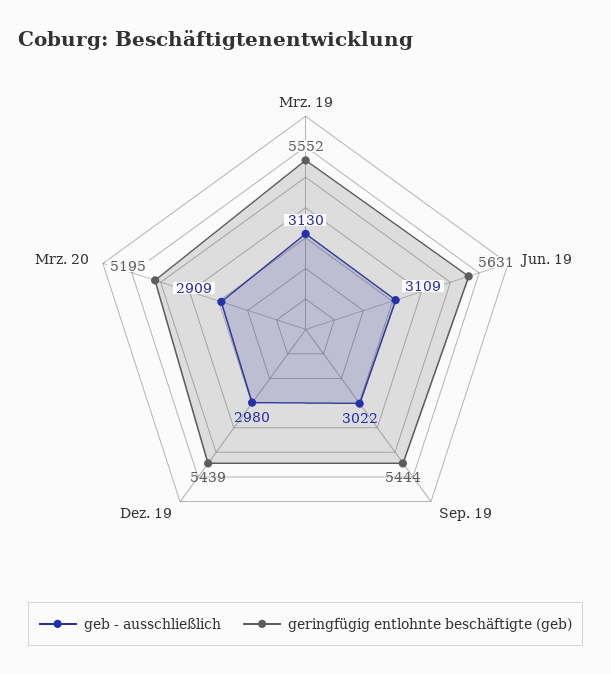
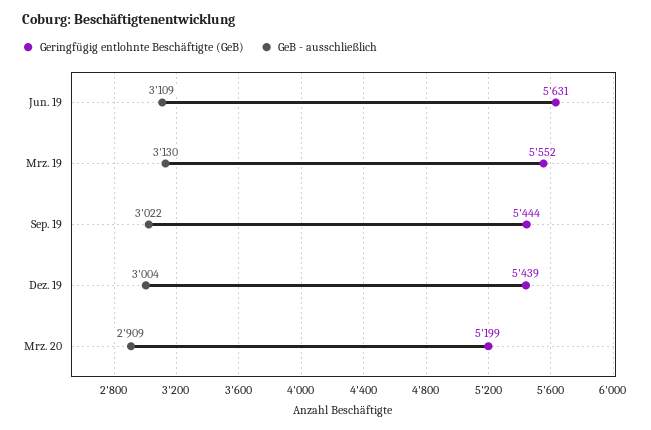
  {
    "geb - ausschließlich": {
      "Mrz. 19": 3130,
      "Jun. 19": 3109,
      "Sep. 19": 3022,
-     "Dez. 19": 2980,
+     "Dez. 19": 3004,
      "Mrz. 20": 2909
    },
    "geringfügig entlohnte beschäftigte (geb)": {
      "Mrz. 19": 5552,
      "Jun. 19": 5631,
      "Sep. 19": 5444,
      "Dez. 19": 5439,
-     "Mrz. 20": 5195
+     "Mrz. 20": 5199
    }
  }

